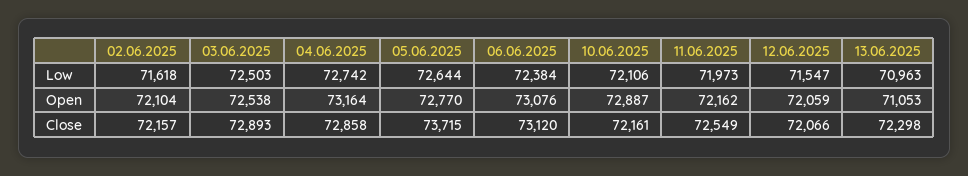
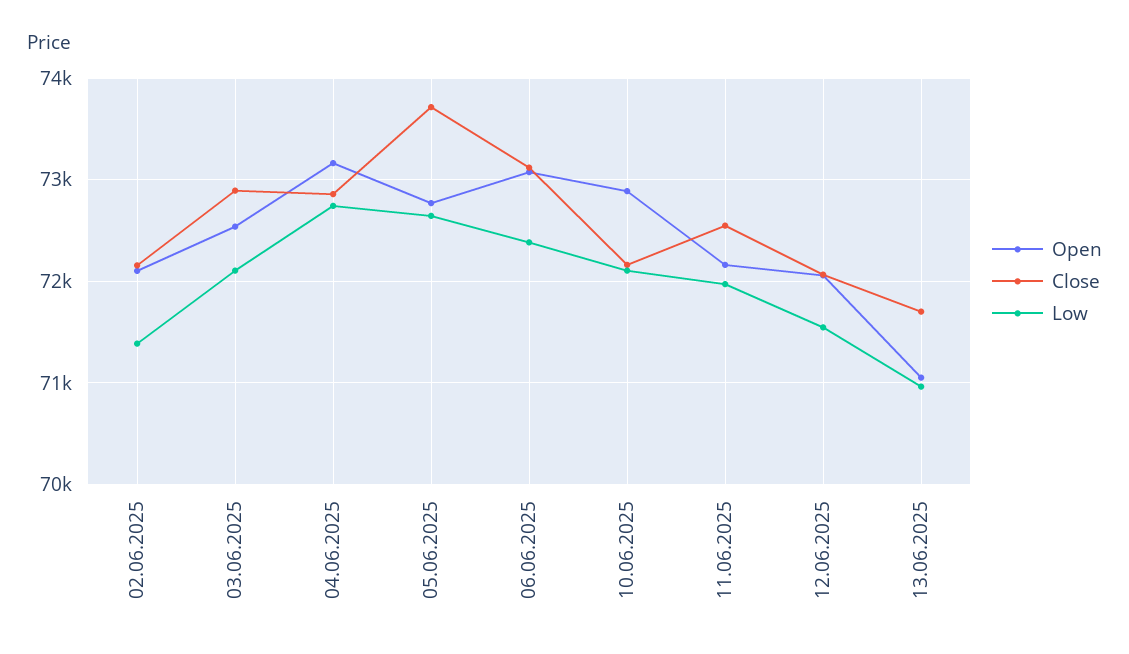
  {
    "Low": {
-     "02.06.2025": 71618,
+     "02.06.2025": 71400,
-     "03.06.2025": 72503,
+     "03.06.2025": 72100,
      "04.06.2025": 72742,
      "05.06.2025": 72644,
      "06.06.2025": 72384,
      "10.06.2025": 72106,
      "11.06.2025": 71973,
      "12.06.2025": 71547,
      "13.06.2025": 70963
    },
    "Open": {
      "02.06.2025": 72104,
      "03.06.2025": 72538,
      "04.06.2025": 73164,
      "05.06.2025": 72770,
      "06.06.2025": 73076,
      "10.06.2025": 72887,
      "11.06.2025": 72162,
      "12.06.2025": 72059,
      "13.06.2025": 71053
    },
    "Close": {
      "02.06.2025": 72157,
      "03.06.2025": 72893,
      "04.06.2025": 72858,
      "05.06.2025": 73715,
      "06.06.2025": 73120,
      "10.06.2025": 72161,
      "11.06.2025": 72549,
      "12.06.2025": 72066,
-     "13.06.2025": 72298
+     "13.06.2025": 71700
    }
  }

